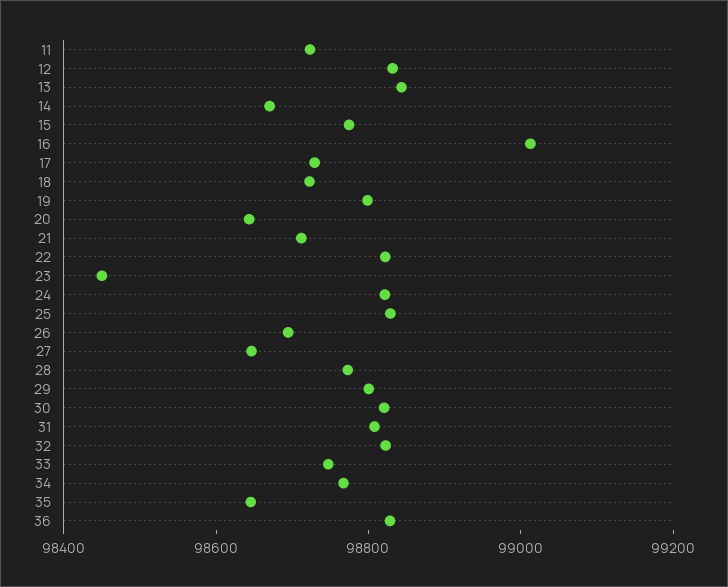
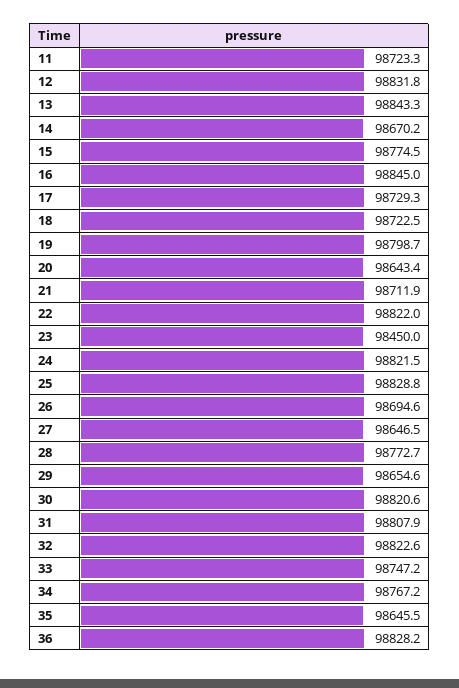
  {
    "11": 98723.3,
    "12": 98831.8,
    "13": 98843.3,
    "14": 98670.2,
    "15": 98774.5,
-   "16": 99000,
+   "16": 98845,
    "17": 98729.3,
    "18": 98722.5,
    "19": 98798.7,
    "20": 98643.4,
    "21": 98711.9,
    "22": 98822,
    "23": 98450,
    "24": 98821.5,
    "25": 98828.8,
    "26": 98694.6,
    "27": 98646.5,
    "28": 98772.7,
-   "29": 98800,
+   "29": 98654.6,
    "30": 98820.6,
    "31": 98807.9,
    "32": 98822.6,
    "33": 98747.2,
    "34": 98767.2,
    "35": 98645.5,
    "36": 98828.2
  }

